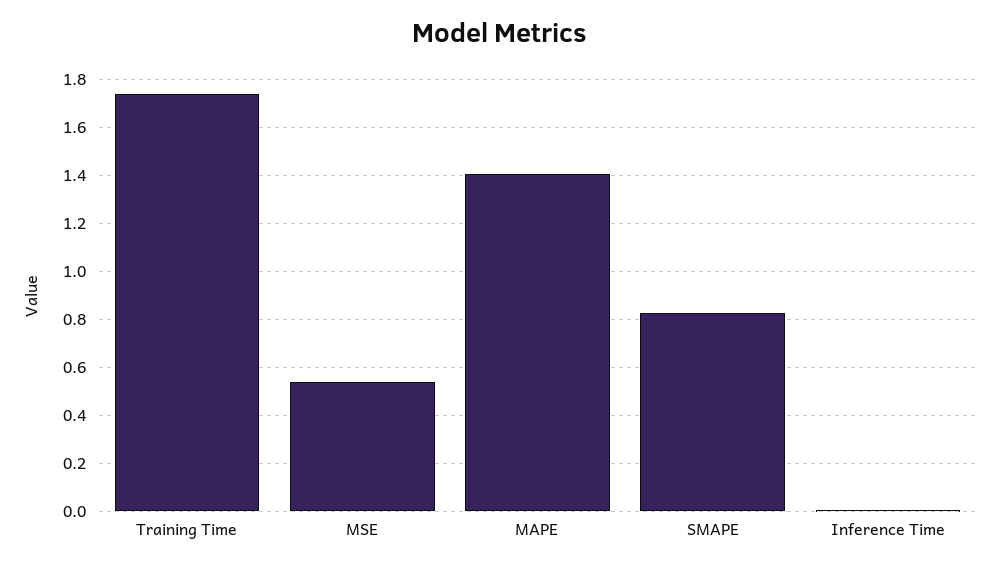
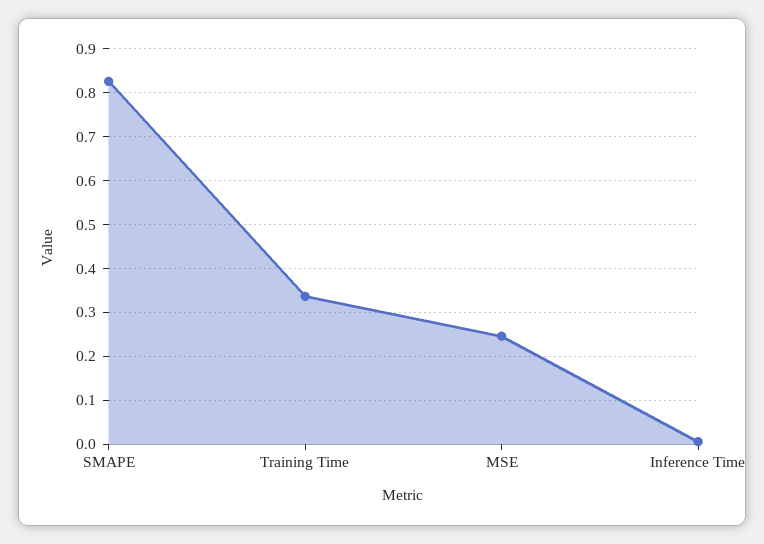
  {
-   "Training Time": 1.75,
+   "Training Time": 0.34,
-   "MSE": 0.55,
+   "MSE": 0.24,
-   "MAPE": 1.4,
    "SMAPE": 0.82,
    "Inference Time": 0
  }

